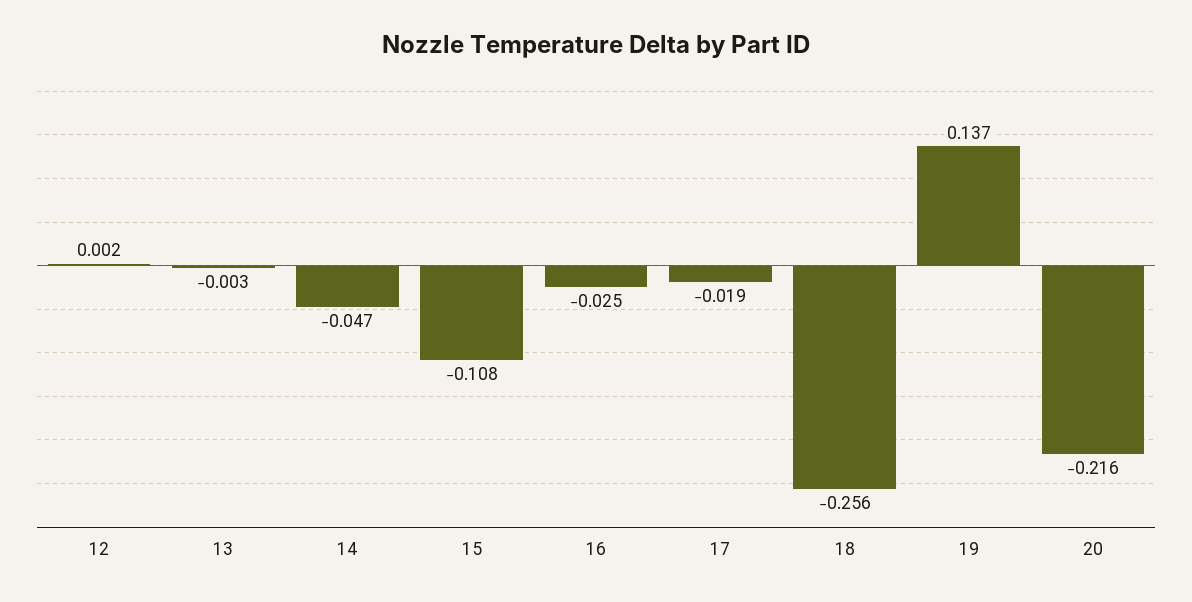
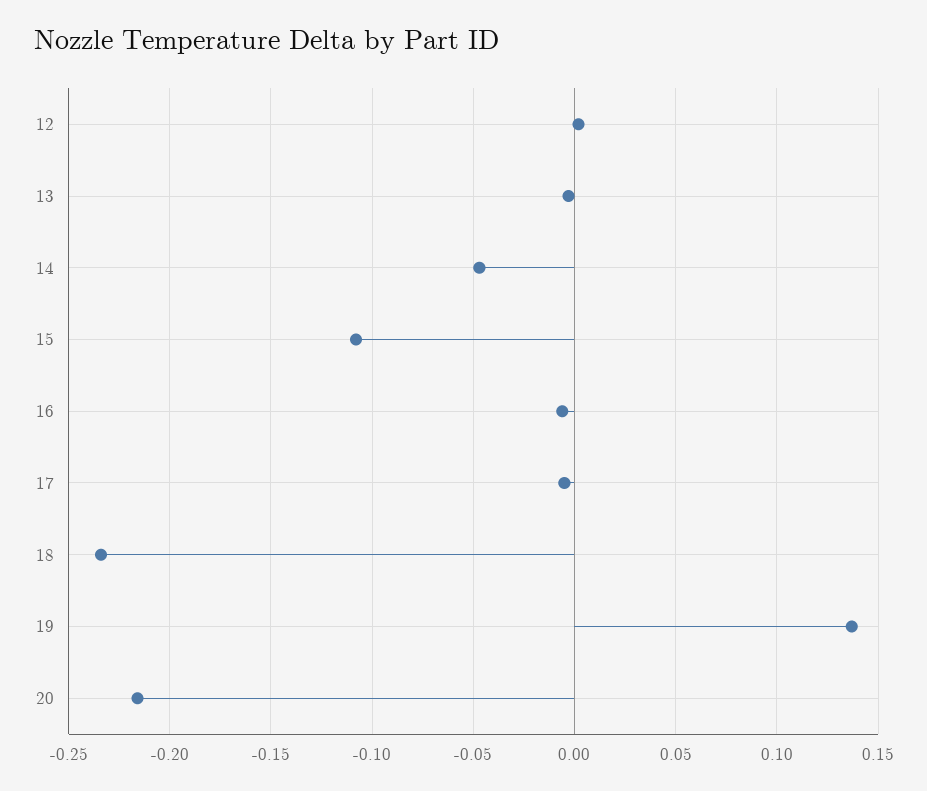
  {
    "12": 0.002,
    "13": -0.003,
    "14": -0.047,
    "15": -0.108,
-   "16": -0.025,
+   "16": -0.005,
-   "17": -0.019,
+   "17": -0.005,
-   "18": -0.256,
+   "18": -0.235,
    "19": 0.137,
    "20": -0.216
  }

